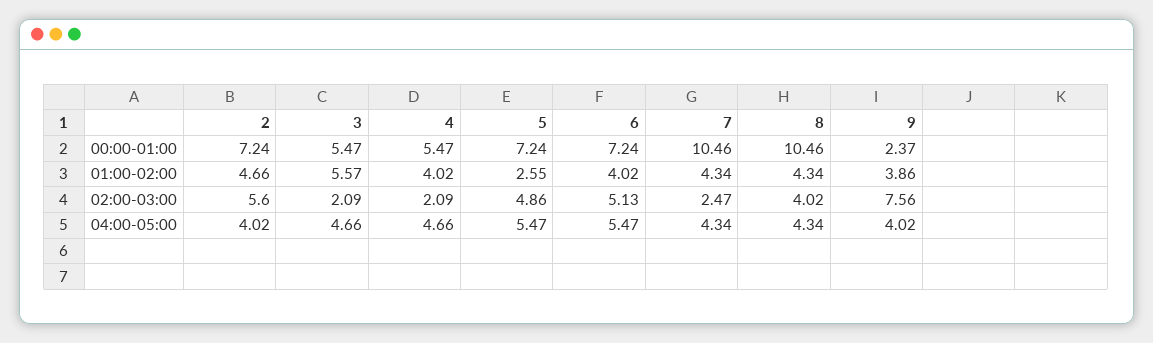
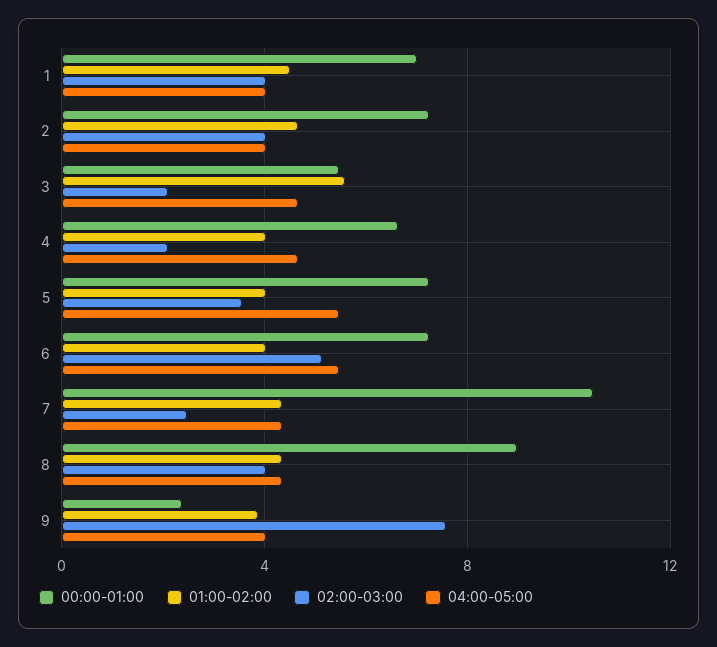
  {
    "00:00-01:00": {
      "2": 7.24,
      "3": 5.47,
-     "4": 5.47,
+     "4": 6.5,
      "5": 7.24,
      "6": 7.24,
      "7": 10.46,
-     "8": 10.46,
+     "8": 9,
-     "9": 2.37
+     "9": 2.37,
+     "1": 7
    },
    "01:00-02:00": {
      "2": 4.66,
      "3": 5.57,
      "4": 4.02,
-     "5": 2.55,
+     "5": 4,
      "6": 4.02,
      "7": 4.34,
      "8": 4.34,
-     "9": 3.86
+     "9": 3.86,
+     "1": 4.5
    },
    "02:00-03:00": {
-     "2": 5.6,
+     "2": 4,
      "3": 2.09,
      "4": 2.09,
-     "5": 4.86,
+     "5": 3.5,
      "6": 5.13,
      "7": 2.47,
      "8": 4.02,
-     "9": 7.56
+     "9": 7.56,
+     "1": 4
    },
    "04:00-05:00": {
      "2": 4.02,
      "3": 4.66,
      "4": 4.66,
      "5": 5.47,
      "6": 5.47,
      "7": 4.34,
      "8": 4.34,
-     "9": 4.02
+     "9": 4.02,
+     "1": 4
    }
  }

